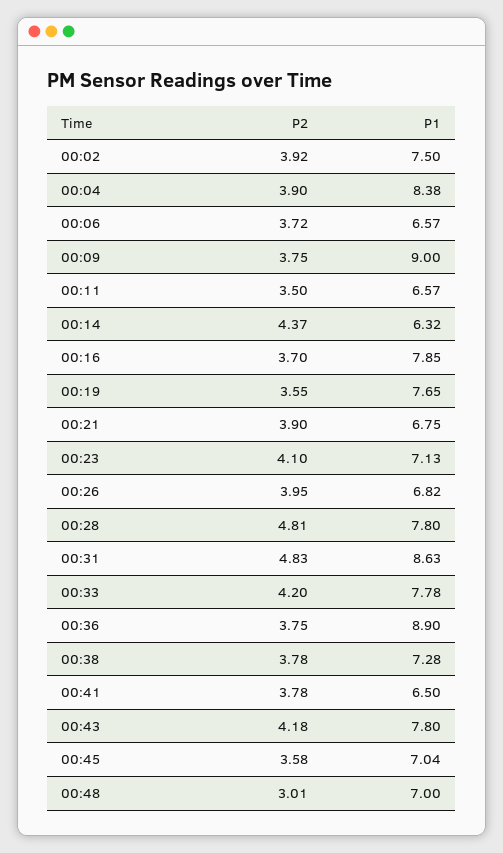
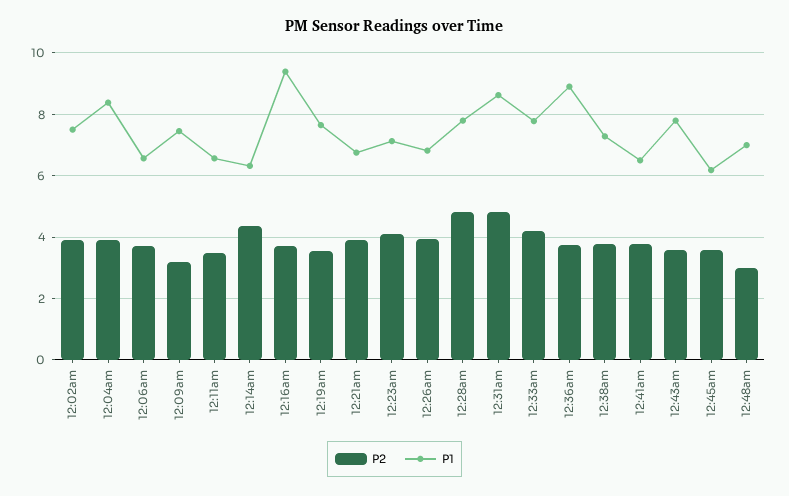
  {
    "P2": {
      "00:02": 3.92,
      "00:04": 3.9,
      "00:06": 3.72,
-     "00:09": 3.75,
+     "00:09": 3.2,
      "00:11": 3.5,
      "00:14": 4.37,
      "00:16": 3.7,
      "00:19": 3.55,
      "00:21": 3.9,
      "00:23": 4.1,
      "00:26": 3.95,
      "00:28": 4.81,
      "00:31": 4.83,
      "00:33": 4.2,
      "00:36": 3.75,
      "00:38": 3.78,
      "00:41": 3.78,
-     "00:43": 4.18,
+     "00:43": 3.6,
      "00:45": 3.58,
      "00:48": 3.01
    },
    "P1": {
      "00:02": 7.5,
      "00:04": 8.38,
      "00:06": 6.57,
-     "00:09": 9,
+     "00:09": 7.4,
      "00:11": 6.57,
      "00:14": 6.32,
-     "00:16": 7.85,
+     "00:16": 9.4,
      "00:19": 7.65,
      "00:21": 6.75,
      "00:23": 7.13,
      "00:26": 6.82,
      "00:28": 7.8,
      "00:31": 8.63,
      "00:33": 7.78,
      "00:36": 8.9,
      "00:38": 7.28,
      "00:41": 6.5,
      "00:43": 7.8,
-     "00:45": 7.04,
+     "00:45": 6.2,
      "00:48": 7
    }
  }

